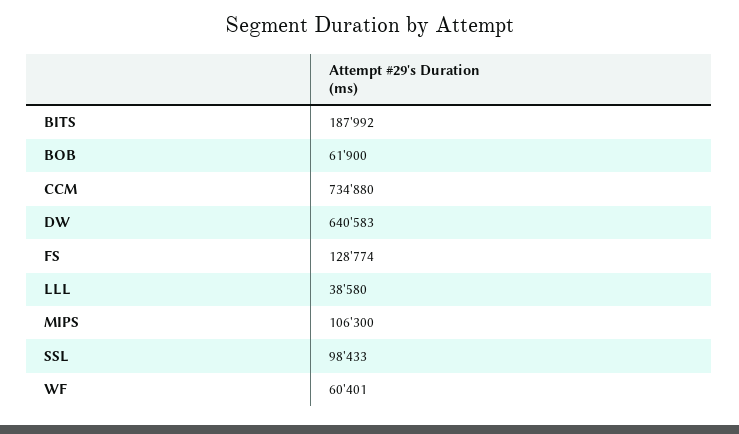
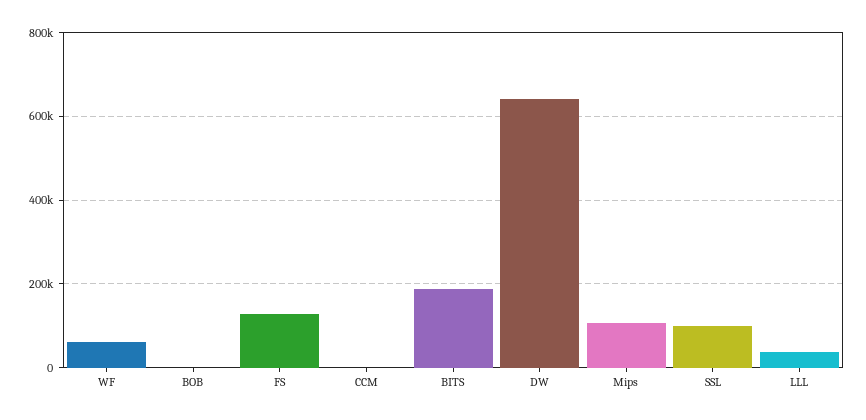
  {
    "BITS": 187992,
-   "BOB": 61900,
+   "BOB": 0,
-   "CCM": 734880,
+   "CCM": 0,
    "DW": 640583,
    "FS": 128774,
    "LLL": 38580,
    "MIPS": 106300,
    "SSL": 98433,
    "WF": 60401
  }

